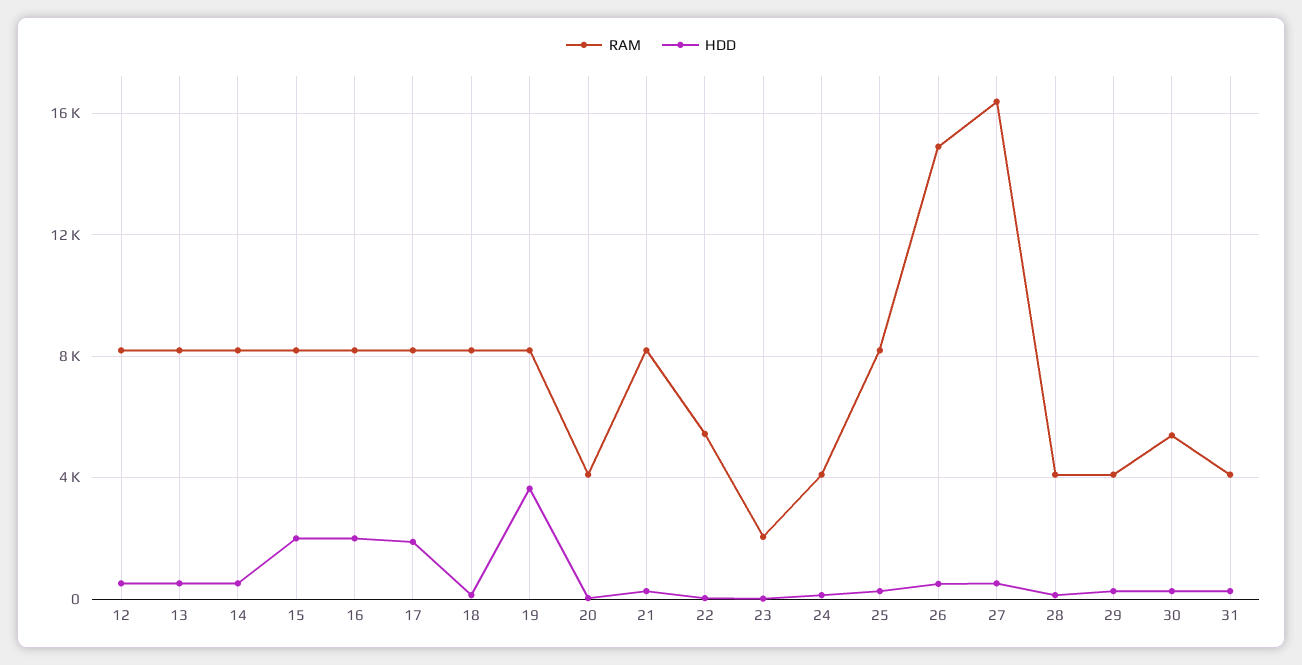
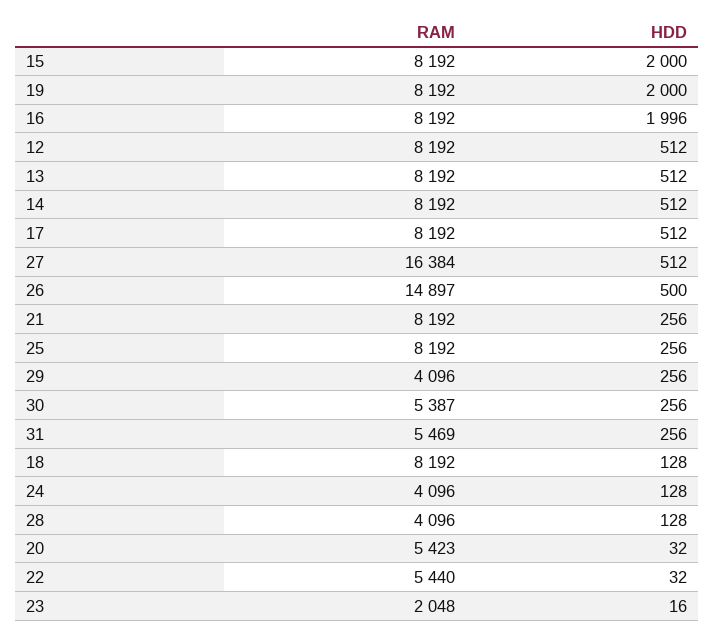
  {
    "RAM": {
      "12": 8192,
      "13": 8192,
      "14": 8192,
      "15": 8192,
      "16": 8192,
      "17": 8192,
      "18": 8192,
      "19": 8192,
-     "20": 4000,
+     "20": 5423,
      "21": 8192,
      "22": 5440,
      "23": 2048,
      "24": 4096,
      "25": 8192,
      "26": 14897,
      "27": 16384,
      "28": 4096,
      "29": 4096,
      "30": 5387,
-     "31": 4000
+     "31": 5469
    },
    "HDD": {
      "12": 512,
      "13": 512,
      "14": 512,
      "15": 2000,
      "16": 1996,
-     "17": 2000,
+     "17": 512,
      "18": 128,
-     "19": 3500,
+     "19": 2000,
      "20": 32,
      "21": 256,
      "22": 32,
      "23": 16,
      "24": 128,
      "25": 256,
      "26": 500,
      "27": 512,
      "28": 128,
      "29": 256,
      "30": 256,
      "31": 256
    }
  }

